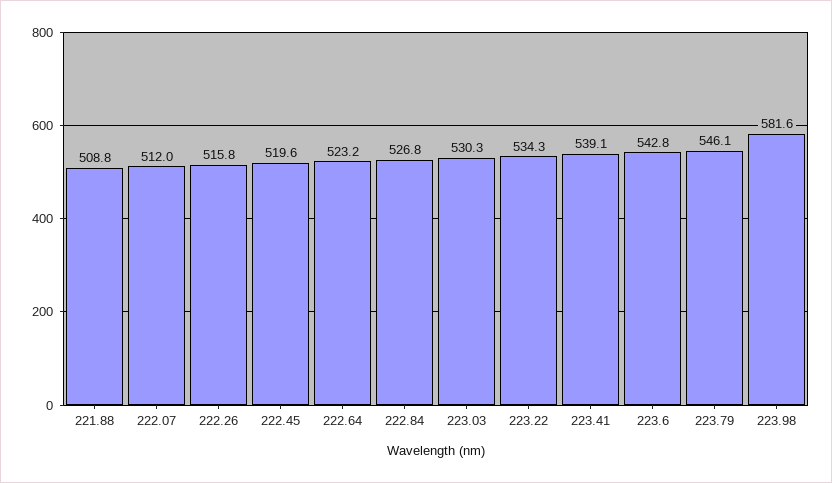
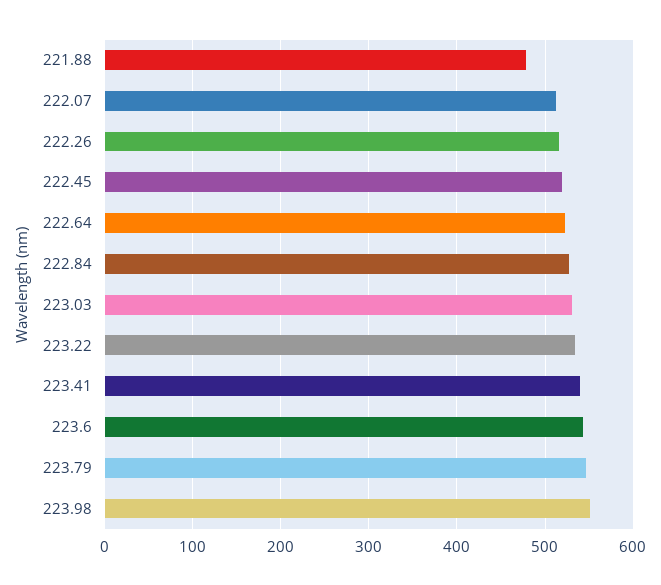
  {
-   "221.88": 508.8,
+   "221.88": 480,
    "222.07": 512,
    "222.26": 515.8,
    "222.45": 519.6,
    "222.64": 523.2,
    "222.84": 526.8,
    "223.03": 530.3,
    "223.22": 534.3,
    "223.41": 539.1,
    "223.6": 542.8,
    "223.79": 546.1,
-   "223.98": 581.6
+   "223.98": 550
  }

